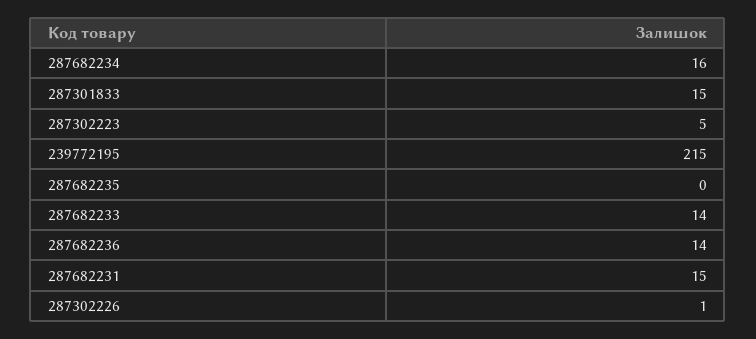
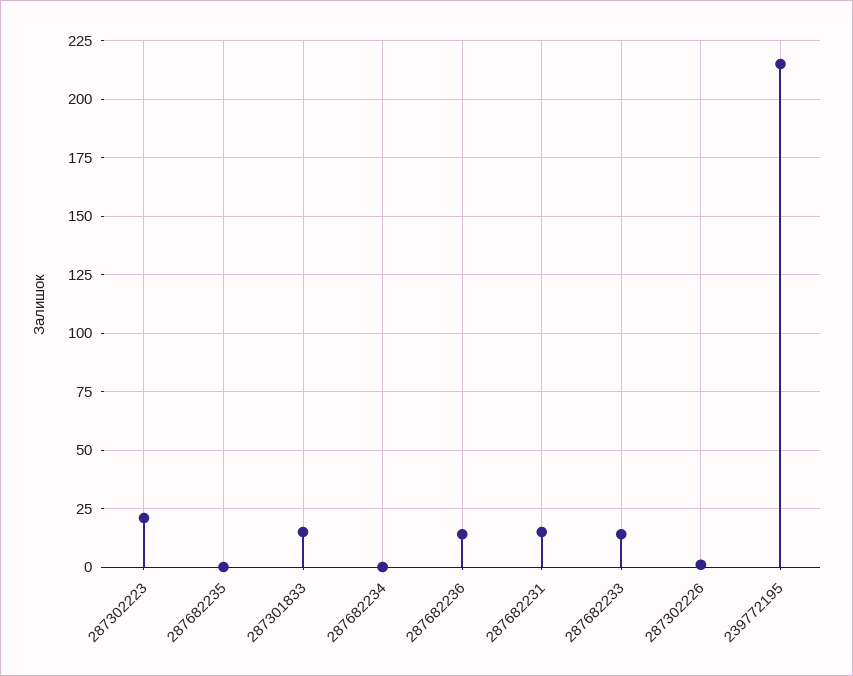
  {
-   "287682234": 16,
+   "287682234": 0,
    "287301833": 15,
-   "287302223": 5,
+   "287302223": 20,
    "239772195": 215,
    "287682235": 0,
    "287682233": 14,
    "287682236": 14,
    "287682231": 15,
    "287302226": 1
  }

